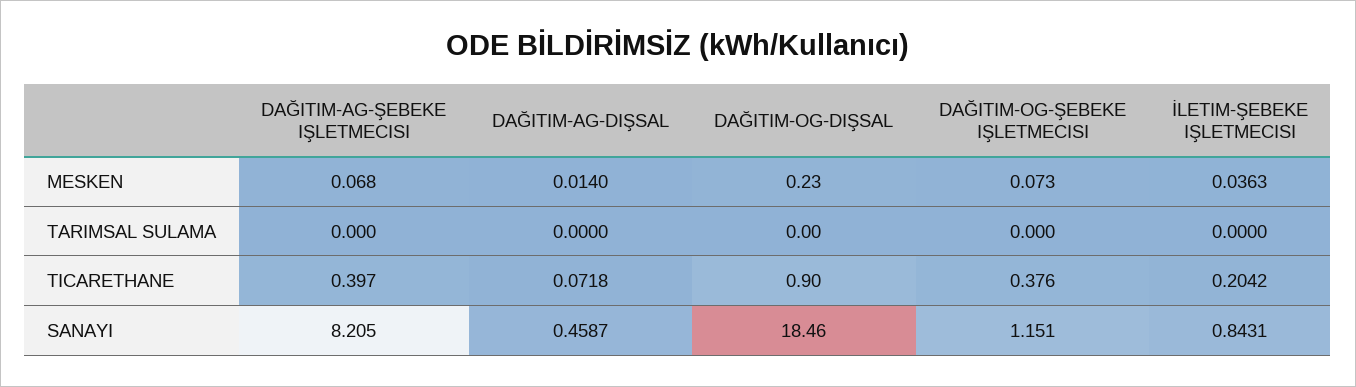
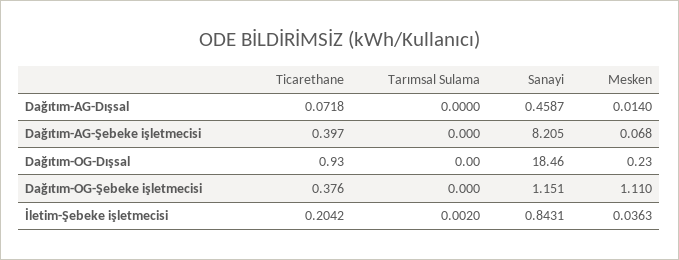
  {
    "DAĞITIM-AG-ŞEBEKE IŞLETMECISI": {
      "MESKEN": 0.068,
      "TARIMSAL SULAMA": 0,
      "TICARETHANE": 0.397,
      "SANAYI": 8.205
    },
    "DAĞITIM-AG-DIŞSAL": {
      "MESKEN": 0.014,
      "TARIMSAL SULAMA": 0,
      "TICARETHANE": 0.0718,
      "SANAYI": 0.4587
    },
    "DAĞITIM-OG-DIŞSAL": {
      "MESKEN": 0.23,
      "TARIMSAL SULAMA": 0,
-     "TICARETHANE": 0.9,
+     "TICARETHANE": 0.93,
      "SANAYI": 18.46
    },
    "DAĞITIM-OG-ŞEBEKE IŞLETMECISI": {
-     "MESKEN": 0.073,
+     "MESKEN": 1.11,
      "TARIMSAL SULAMA": 0,
      "TICARETHANE": 0.376,
      "SANAYI": 1.151
    },
    "İLETIM-ŞEBEKE IŞLETMECISI": {
      "MESKEN": 0.0363,
-     "TARIMSAL SULAMA": 0,
+     "TARIMSAL SULAMA": 0.002,
      "TICARETHANE": 0.2042,
      "SANAYI": 0.8431
    }
  }

